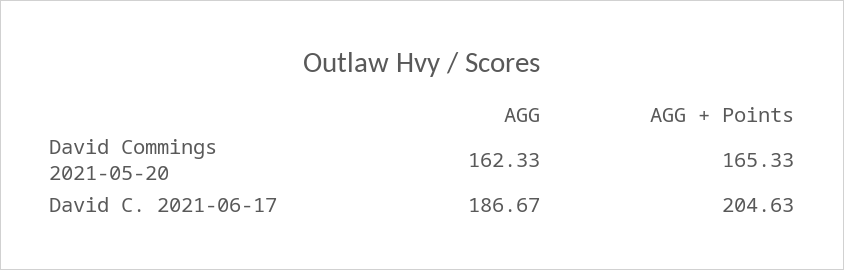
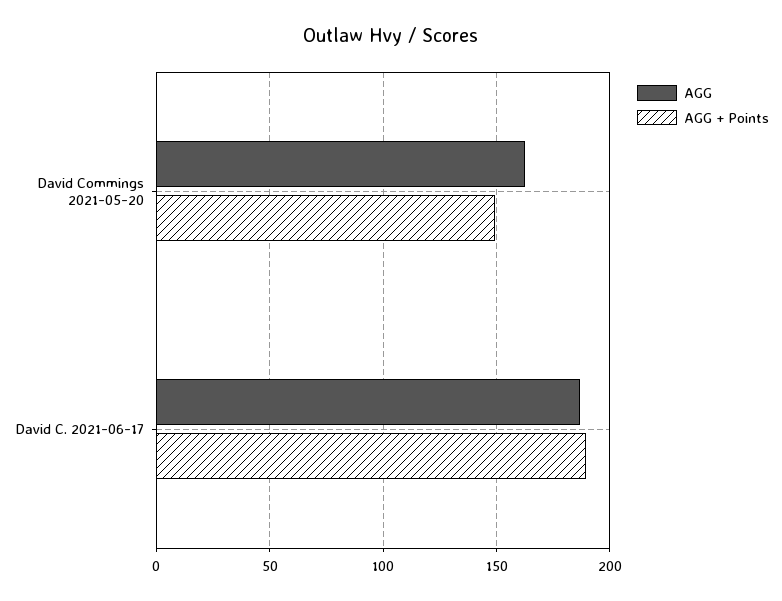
  {
    "AGG": {
      "David Commings 2021-05-20": 162.33,
      "David C. 2021-06-17": 186.67
    },
    "AGG + Points": {
-     "David Commings 2021-05-20": 165.33,
+     "David Commings 2021-05-20": 150,
-     "David C. 2021-06-17": 204.63
+     "David C. 2021-06-17": 190
    }
  }

